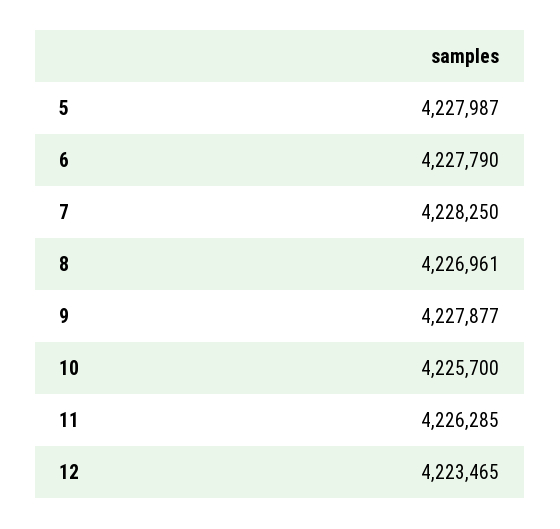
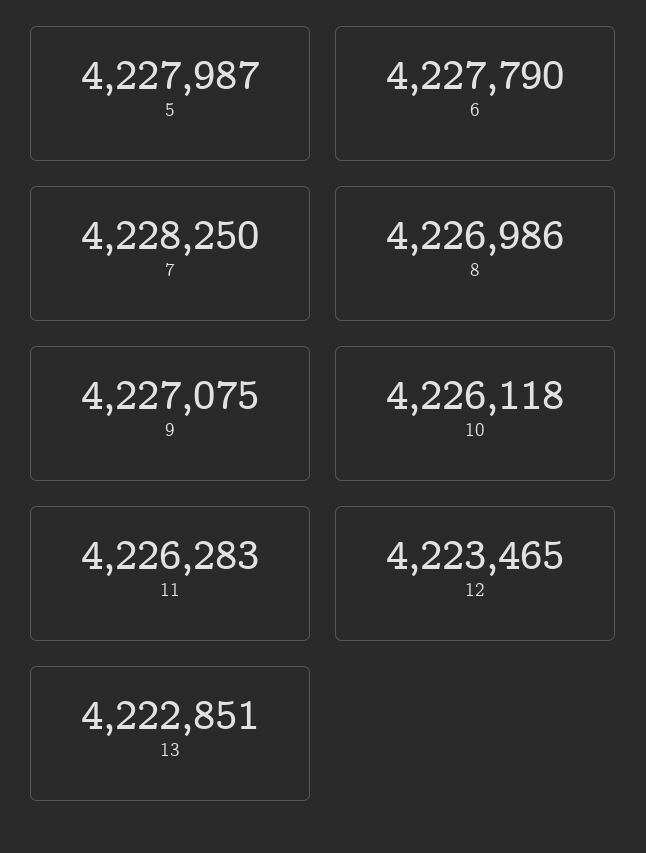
  {
    "5": 4227987,
    "6": 4227790,
    "7": 4228250,
-   "8": 4226961,
+   "8": 4226986,
-   "9": 4227877,
+   "9": 4227075,
-   "10": 4225700,
+   "10": 4226118,
-   "11": 4226285,
+   "11": 4226283,
-   "12": 4223465
+   "12": 4223465,
+   "13": 4222851
  }

